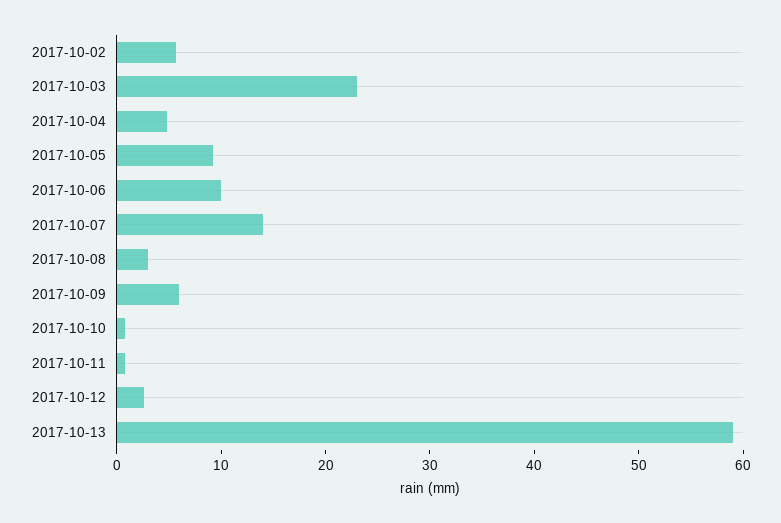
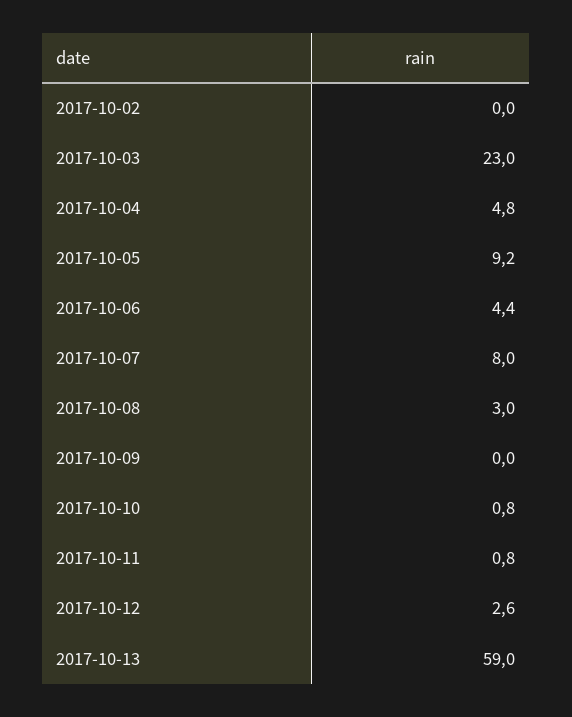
  {
-   "2017-10-02": 6,
+   "2017-10-02": 0,
    "2017-10-03": 23,
    "2017-10-04": 4.8,
    "2017-10-05": 9.2,
-   "2017-10-06": 10,
+   "2017-10-06": 4.4,
-   "2017-10-07": 14,
+   "2017-10-07": 8,
    "2017-10-08": 3,
-   "2017-10-09": 6,
+   "2017-10-09": 0,
    "2017-10-10": 0.8,
    "2017-10-11": 0.8,
    "2017-10-12": 2.6,
    "2017-10-13": 59
  }

